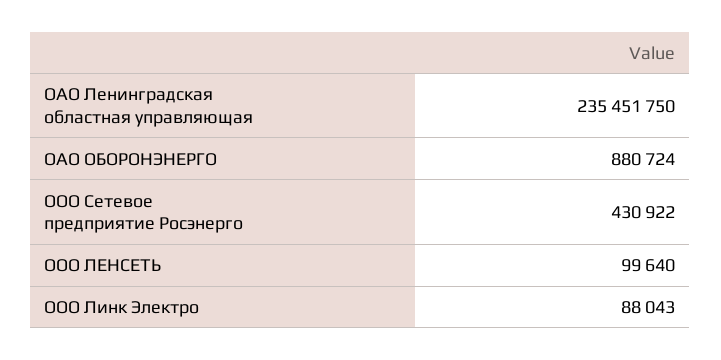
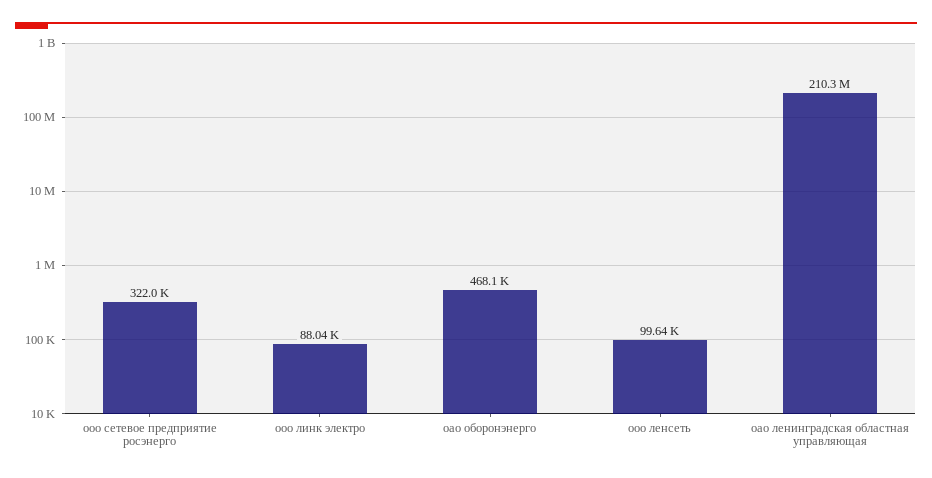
  {
-   "ОАО Ленинградская областная управляющая": 235451750,
+   "ОАО Ленинградская областная управляющая": 210300000,
-   "ОАО ОБОРОНЭНЕРГО": 880724,
+   "ОАО ОБОРОНЭНЕРГО": 468100,
-   "ООО Сетевое предприятие Росэнерго": 430922,
+   "ООО Сетевое предприятие Росэнерго": 322000,
    "ООО ЛЕНСЕТЬ": 99640,
    "ООО Линк Электро": 88043
  }

